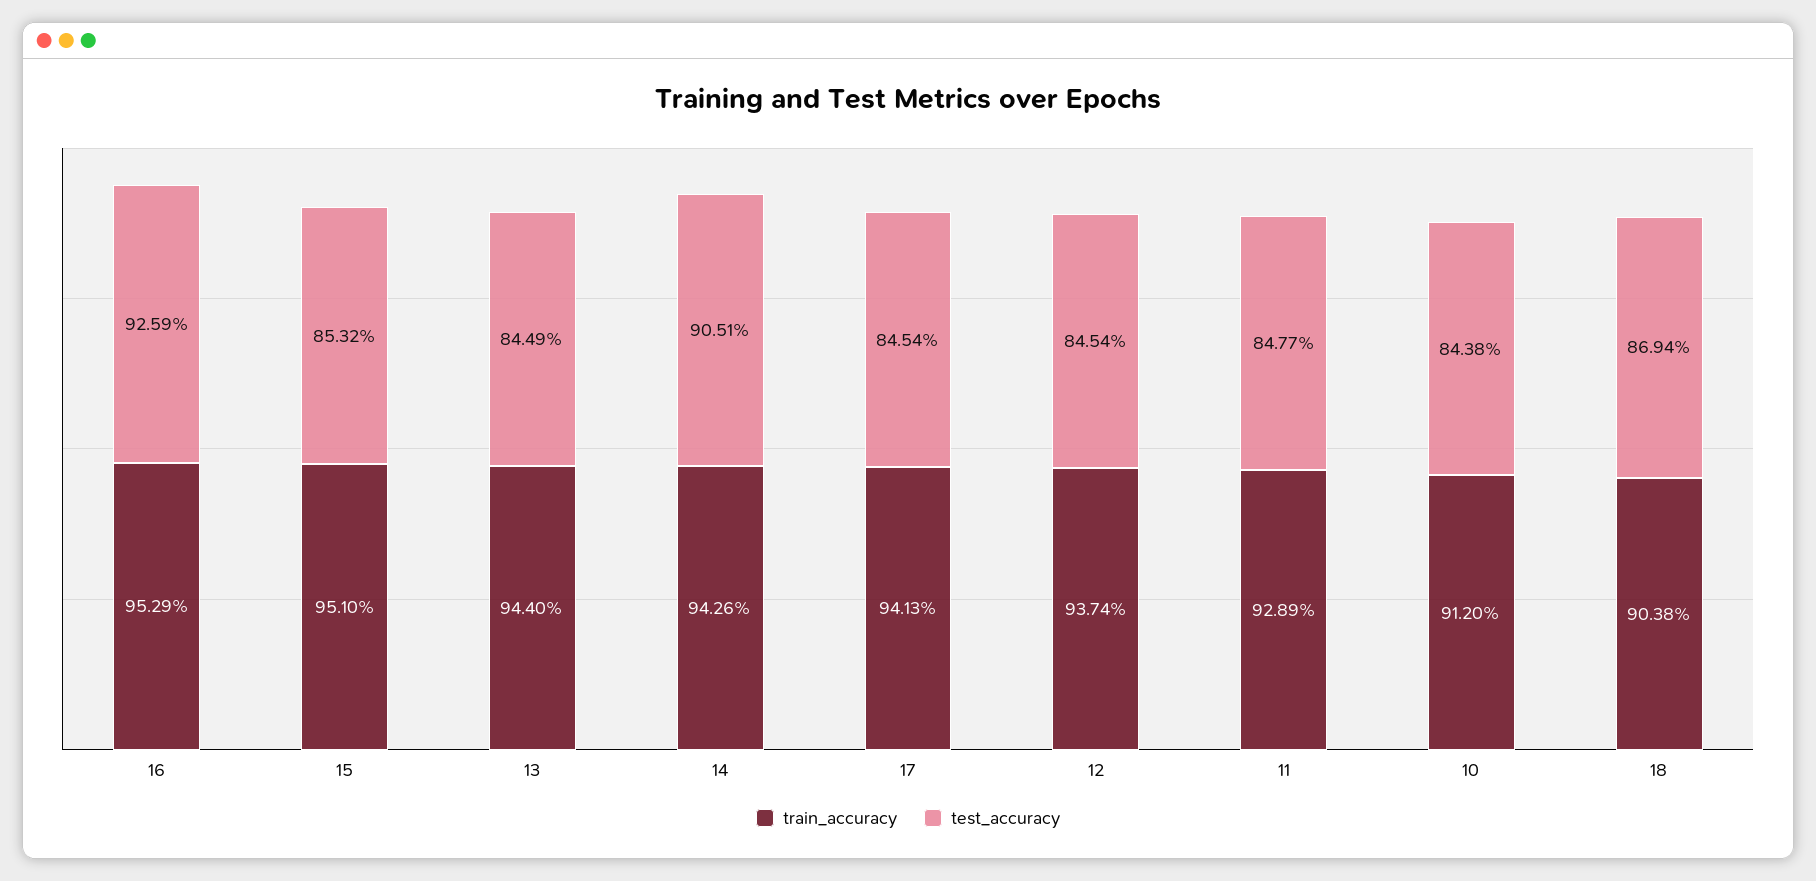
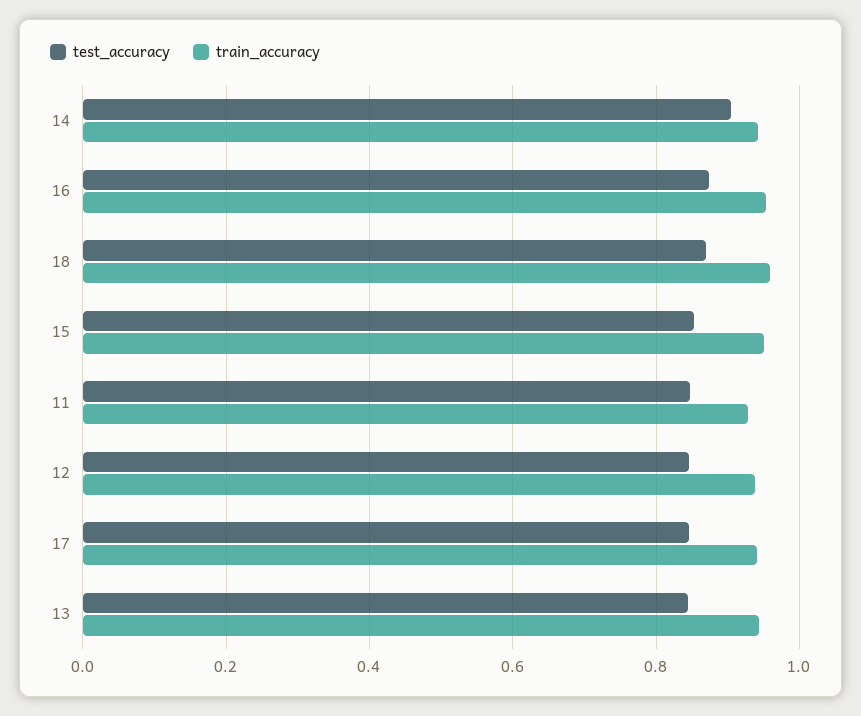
  {
    "train_accuracy": {
      "16": 0.9529,
      "15": 0.951,
      "13": 0.944,
      "14": 0.9426,
      "17": 0.9413,
      "12": 0.9374,
      "11": 0.9289,
-     "10": 0.912,
-     "18": 0.9038
+     "18": 0.96
    },
    "test_accuracy": {
-     "16": 0.9259,
+     "16": 0.88,
      "15": 0.8532,
      "13": 0.8449,
      "14": 0.9051,
      "17": 0.8454,
      "12": 0.8454,
      "11": 0.8477,
-     "10": 0.8438,
      "18": 0.8694
    }
  }

